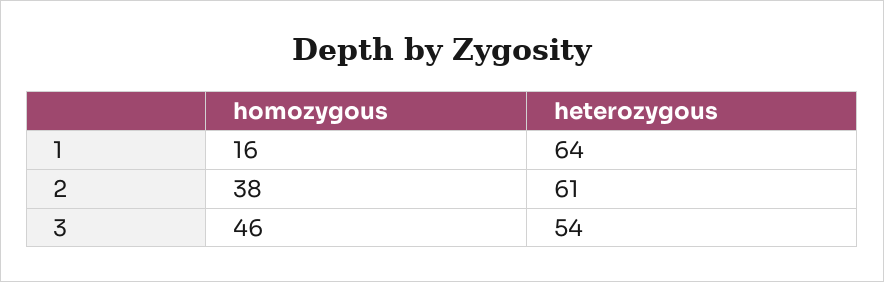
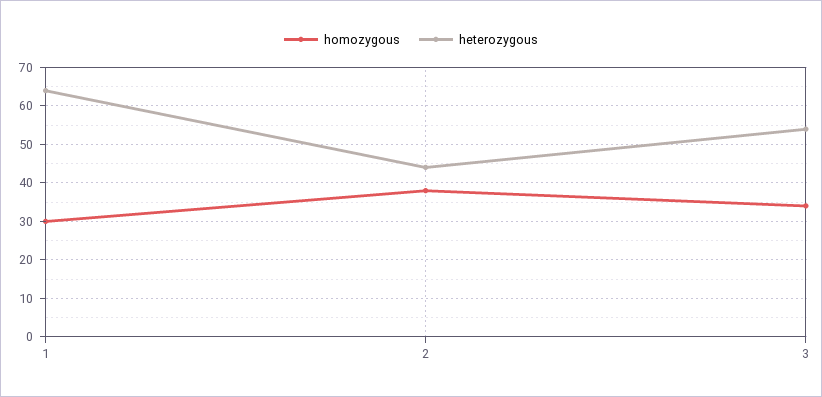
  {
    "homozygous": {
-     "1": 16,
+     "1": 30,
      "2": 38,
-     "3": 46
+     "3": 35
    },
    "heterozygous": {
      "1": 64,
-     "2": 61,
+     "2": 45,
      "3": 54
    }
  }

